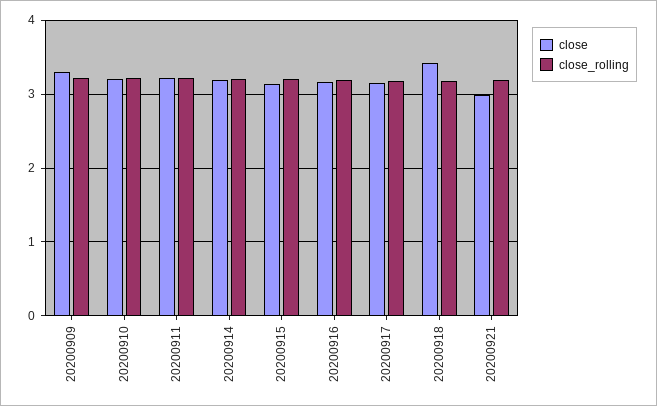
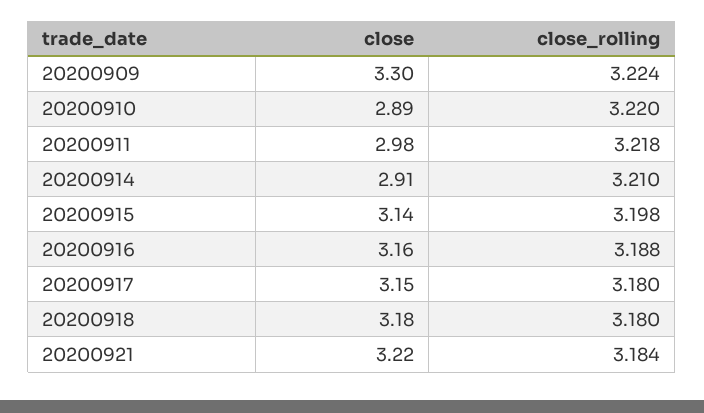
  {
    "close": {
      "20200909": 3.3,
-     "20200910": 3.2,
+     "20200910": 2.89,
-     "20200911": 3.2,
+     "20200911": 2.98,
-     "20200914": 3.2,
+     "20200914": 2.91,
      "20200915": 3.14,
      "20200916": 3.16,
      "20200917": 3.15,
-     "20200918": 3.4,
+     "20200918": 3.18,
-     "20200921": 3
+     "20200921": 3.22
    },
    "close_rolling": {
      "20200909": 3.224,
      "20200910": 3.22,
      "20200911": 3.218,
      "20200914": 3.21,
      "20200915": 3.198,
      "20200916": 3.188,
      "20200917": 3.18,
      "20200918": 3.18,
      "20200921": 3.184
    }
  }

